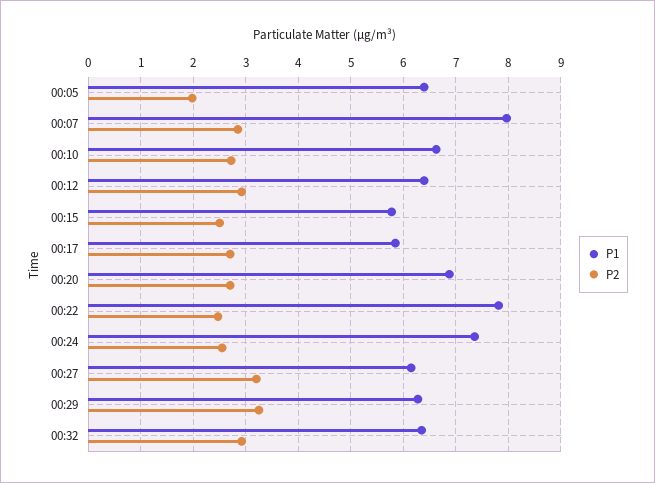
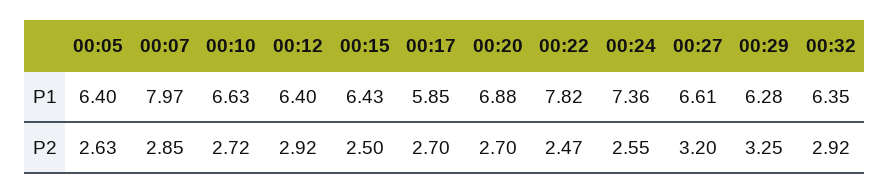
  {
    "P1": {
      "00:05": 6.4,
      "00:07": 7.97,
      "00:10": 6.63,
      "00:12": 6.4,
-     "00:15": 5.8,
+     "00:15": 6.43,
      "00:17": 5.85,
      "00:20": 6.88,
      "00:22": 7.82,
      "00:24": 7.36,
-     "00:27": 6.2,
+     "00:27": 6.61,
      "00:29": 6.28,
      "00:32": 6.35
    },
    "P2": {
-     "00:05": 2,
+     "00:05": 2.63,
      "00:07": 2.85,
      "00:10": 2.72,
      "00:12": 2.92,
      "00:15": 2.5,
      "00:17": 2.7,
      "00:20": 2.7,
      "00:22": 2.47,
      "00:24": 2.55,
      "00:27": 3.2,
      "00:29": 3.25,
      "00:32": 2.92
    }
  }

